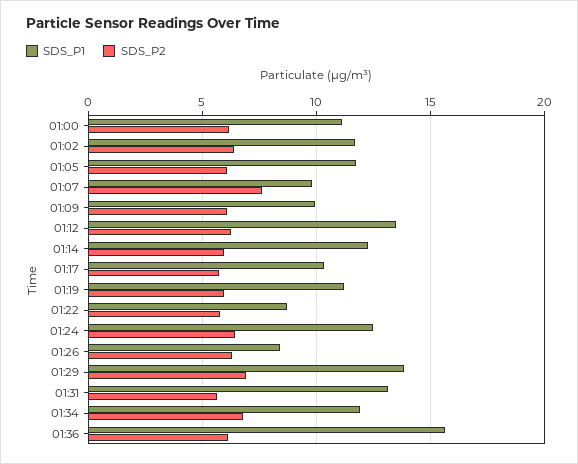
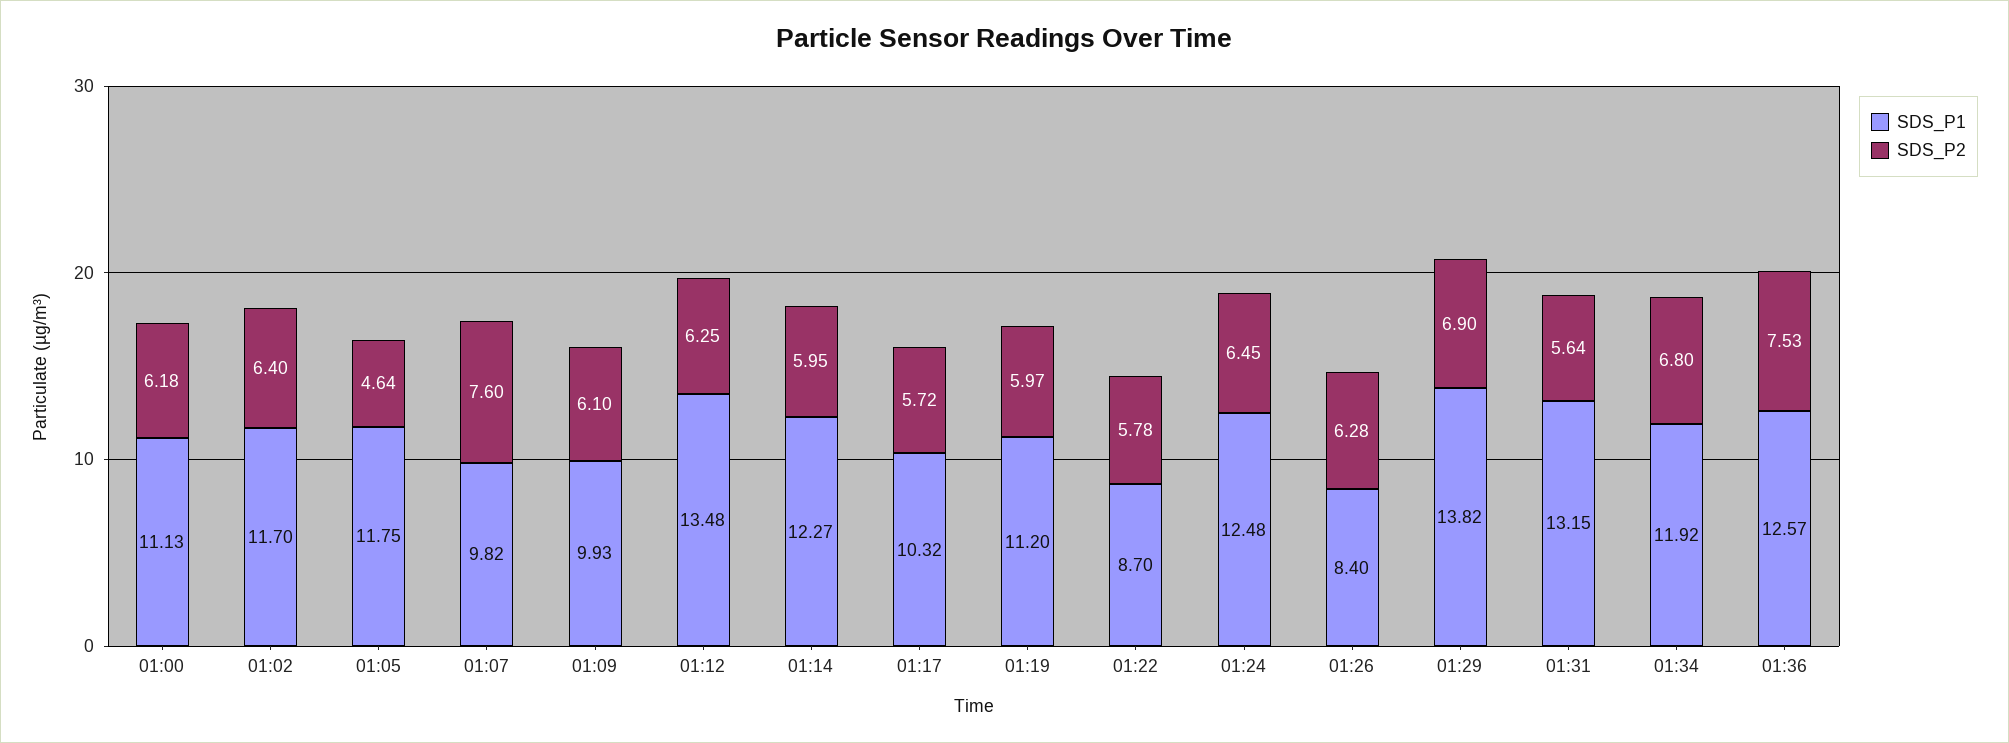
  {
    "SDS_P1": {
      "01:00": 11.13,
      "01:02": 11.7,
      "01:05": 11.75,
      "01:07": 9.82,
      "01:09": 9.93,
      "01:12": 13.48,
      "01:14": 12.27,
      "01:17": 10.32,
      "01:19": 11.2,
      "01:22": 8.7,
      "01:24": 12.48,
      "01:26": 8.4,
      "01:29": 13.82,
      "01:31": 13.15,
      "01:34": 11.92,
-     "01:36": 15.5
+     "01:36": 12.57
    },
    "SDS_P2": {
      "01:00": 6.18,
      "01:02": 6.4,
-     "01:05": 6,
+     "01:05": 4.64,
      "01:07": 7.6,
      "01:09": 6.1,
      "01:12": 6.25,
      "01:14": 5.95,
      "01:17": 5.72,
      "01:19": 5.97,
      "01:22": 5.78,
      "01:24": 6.45,
      "01:26": 6.28,
      "01:29": 6.9,
      "01:31": 5.64,
      "01:34": 6.8,
-     "01:36": 6
+     "01:36": 7.53
    }
  }

